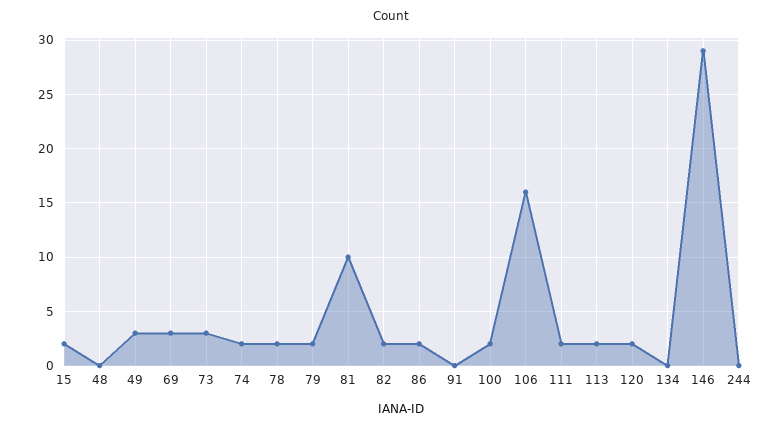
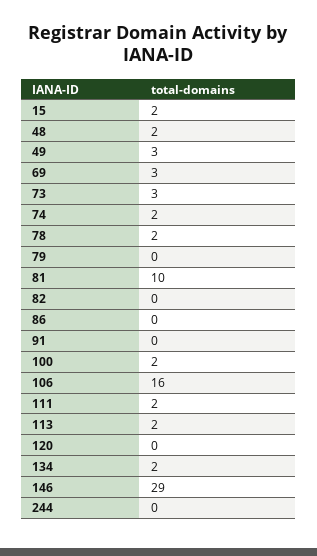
  {
    "15": 2,
-   "48": 0,
+   "48": 2,
    "49": 3,
    "69": 3,
    "73": 3,
    "74": 2,
    "78": 2,
-   "79": 2,
+   "79": 0,
    "81": 10,
-   "82": 2,
+   "82": 0,
-   "86": 2,
+   "86": 0,
    "91": 0,
    "100": 2,
    "106": 16,
    "111": 2,
    "113": 2,
-   "120": 2,
+   "120": 0,
-   "134": 0,
+   "134": 2,
    "146": 29,
    "244": 0
  }

